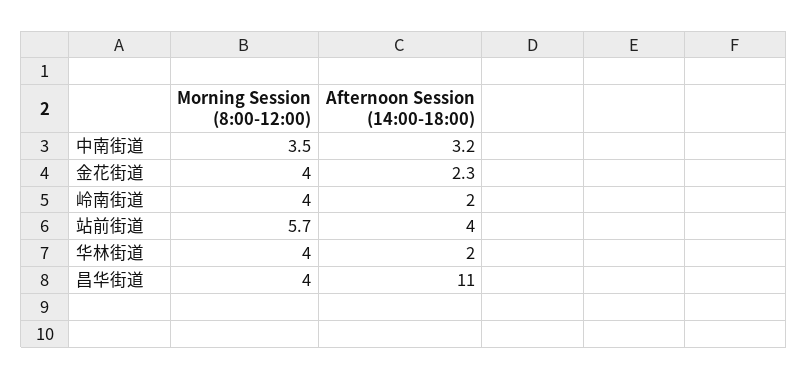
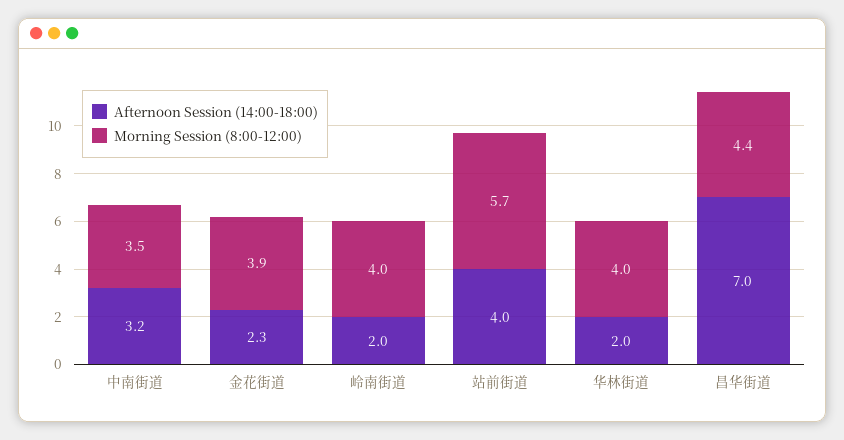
  {
    "Morning Session (8:00-12:00)": {
      "中南街道": 3.5,
-     "金花街道": 4,
+     "金花街道": 3.9,
      "岭南街道": 4,
      "站前街道": 5.7,
      "华林街道": 4,
-     "昌华街道": 4
+     "昌华街道": 4.4
    },
    "Afternoon Session (14:00-18:00)": {
      "中南街道": 3.2,
      "金花街道": 2.3,
      "岭南街道": 2,
      "站前街道": 4,
      "华林街道": 2,
-     "昌华街道": 11
+     "昌华街道": 7
    }
  }

